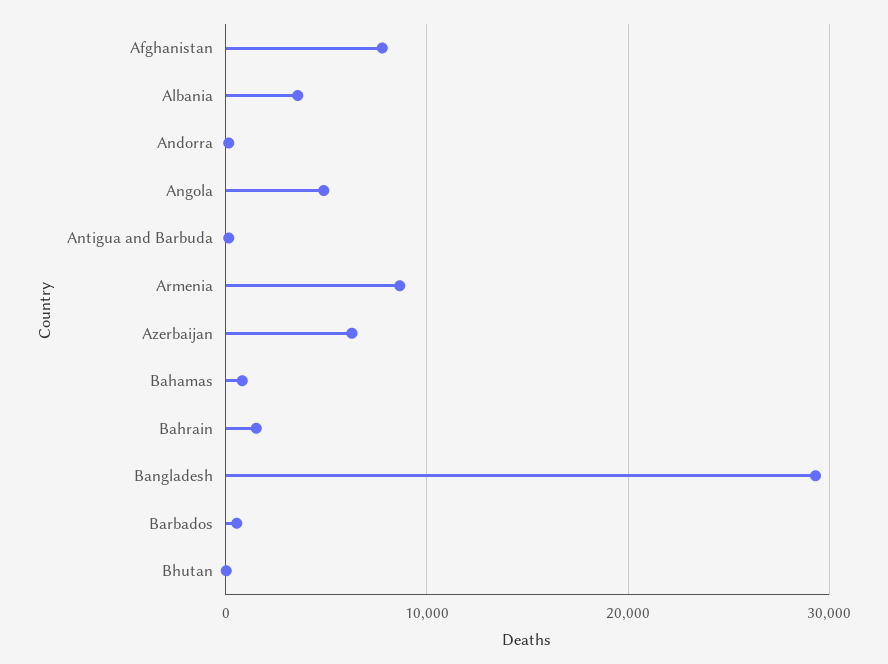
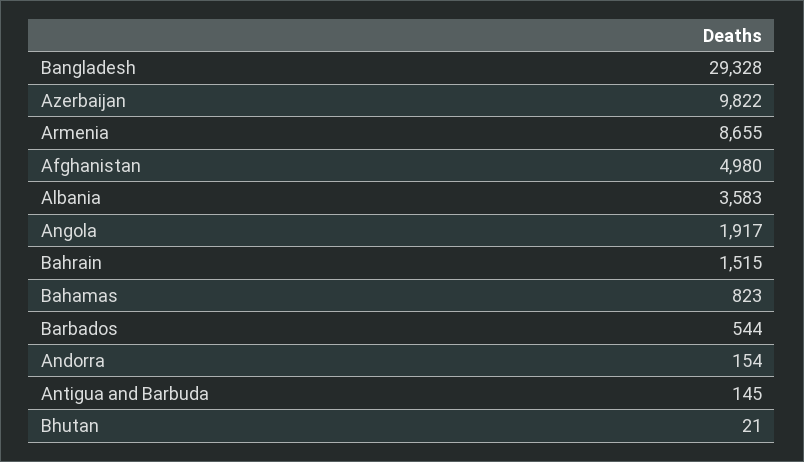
  {
-   "Afghanistan": 8000,
+   "Afghanistan": 4980,
    "Albania": 3583,
    "Andorra": 154,
-   "Angola": 5000,
+   "Angola": 1917,
    "Antigua and Barbuda": 145,
    "Armenia": 8655,
-   "Azerbaijan": 6000,
+   "Azerbaijan": 9822,
    "Bahamas": 823,
    "Bahrain": 1515,
    "Bangladesh": 29328,
    "Barbados": 544,
    "Bhutan": 21
  }

